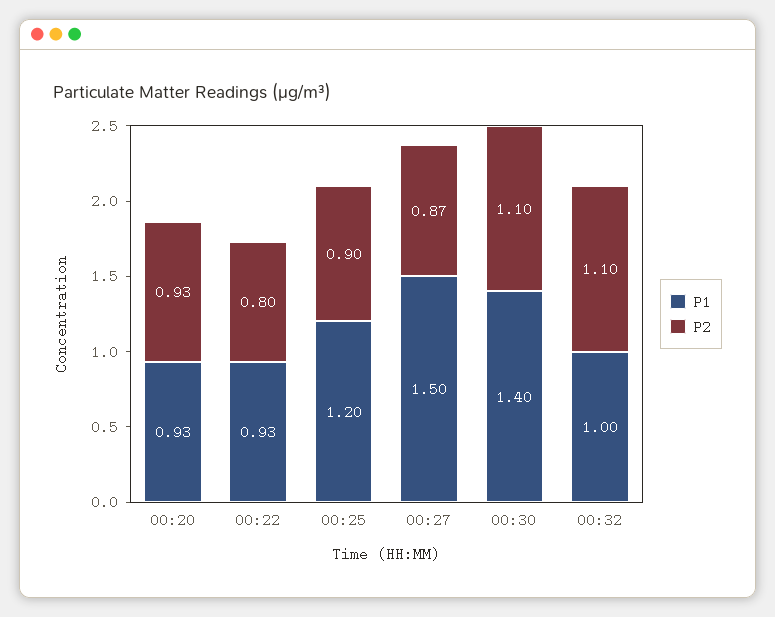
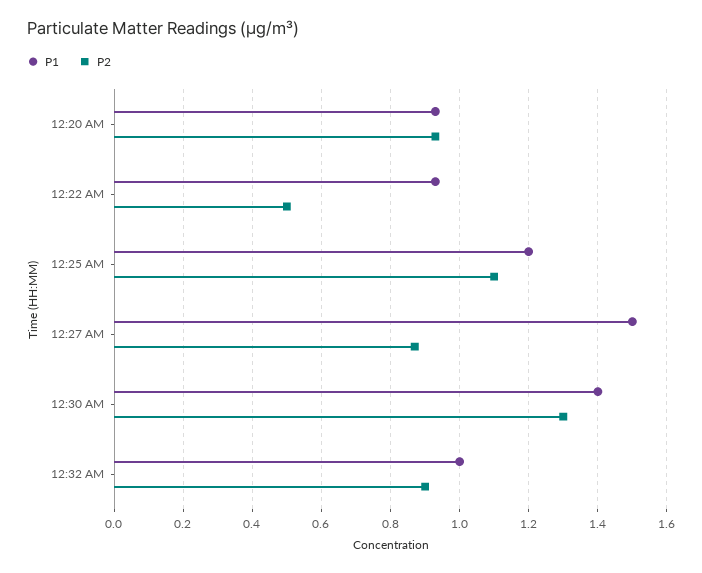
  {
    "P1": {
      "00:20": 0.93,
      "00:22": 0.93,
      "00:25": 1.2,
      "00:27": 1.5,
      "00:30": 1.4,
      "00:32": 1
    },
    "P2": {
      "00:20": 0.93,
-     "00:22": 0.8,
+     "00:22": 0.5,
-     "00:25": 0.9,
+     "00:25": 1.1,
      "00:27": 0.87,
-     "00:30": 1.1,
+     "00:30": 1.3,
-     "00:32": 1.1
+     "00:32": 0.9
    }
  }

